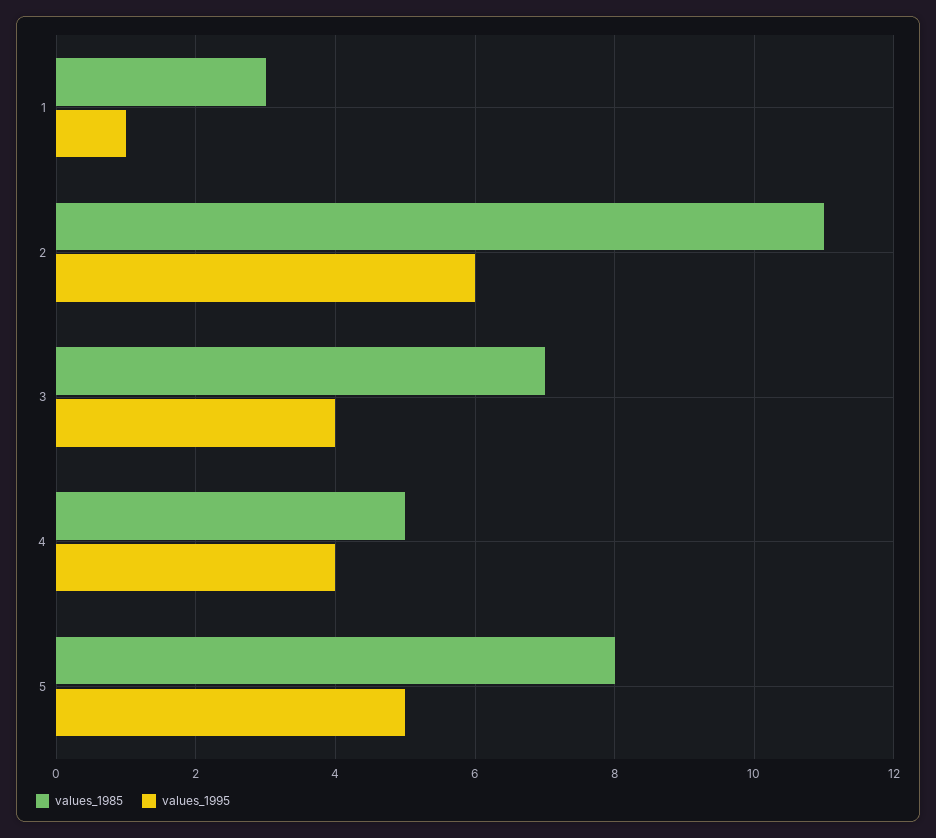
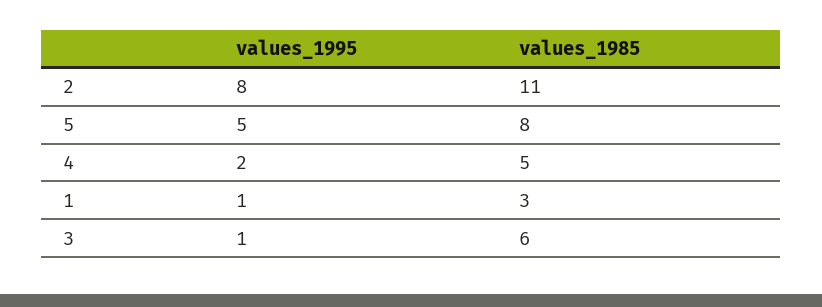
  {
    "values_1985": {
      "1": 3,
      "2": 11,
-     "3": 7,
+     "3": 6,
      "4": 5,
      "5": 8
    },
    "values_1995": {
      "1": 1,
-     "2": 6,
+     "2": 8,
-     "3": 4,
+     "3": 1,
-     "4": 4,
+     "4": 2,
      "5": 5
    }
  }

